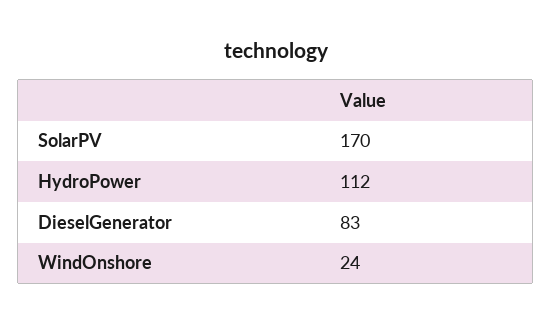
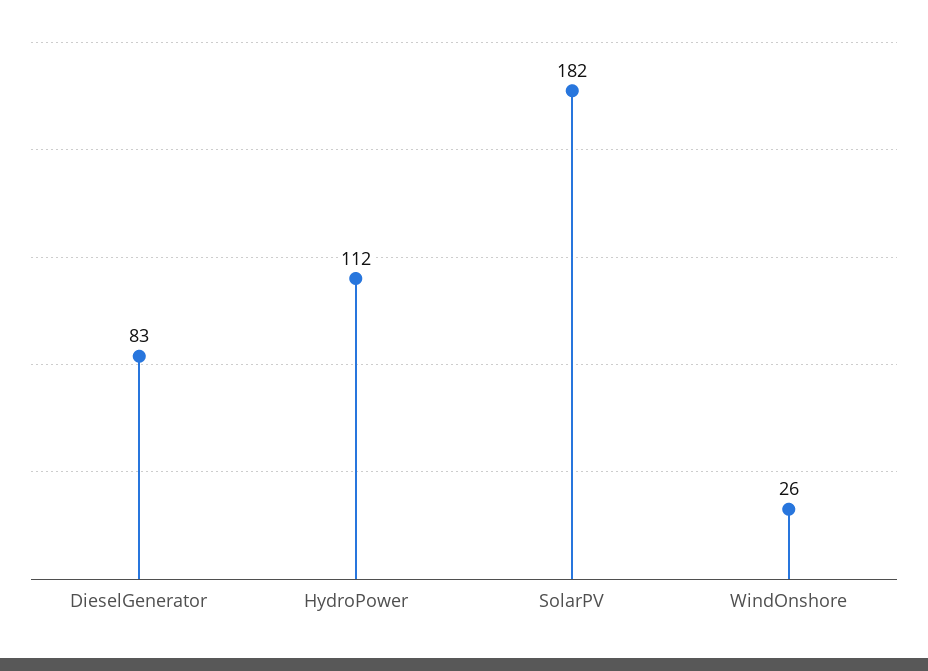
  {
-   "SolarPV": 170,
+   "SolarPV": 182,
    "HydroPower": 112,
    "DieselGenerator": 83,
-   "WindOnshore": 24
+   "WindOnshore": 26
  }

